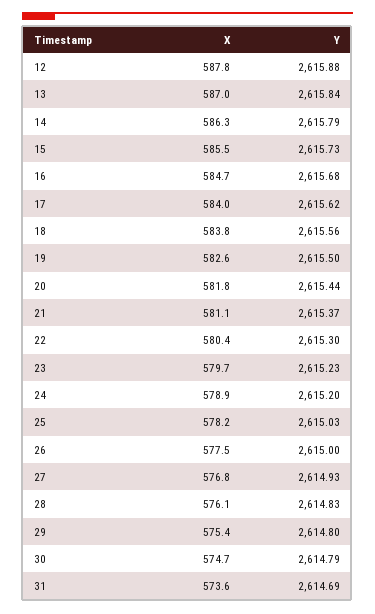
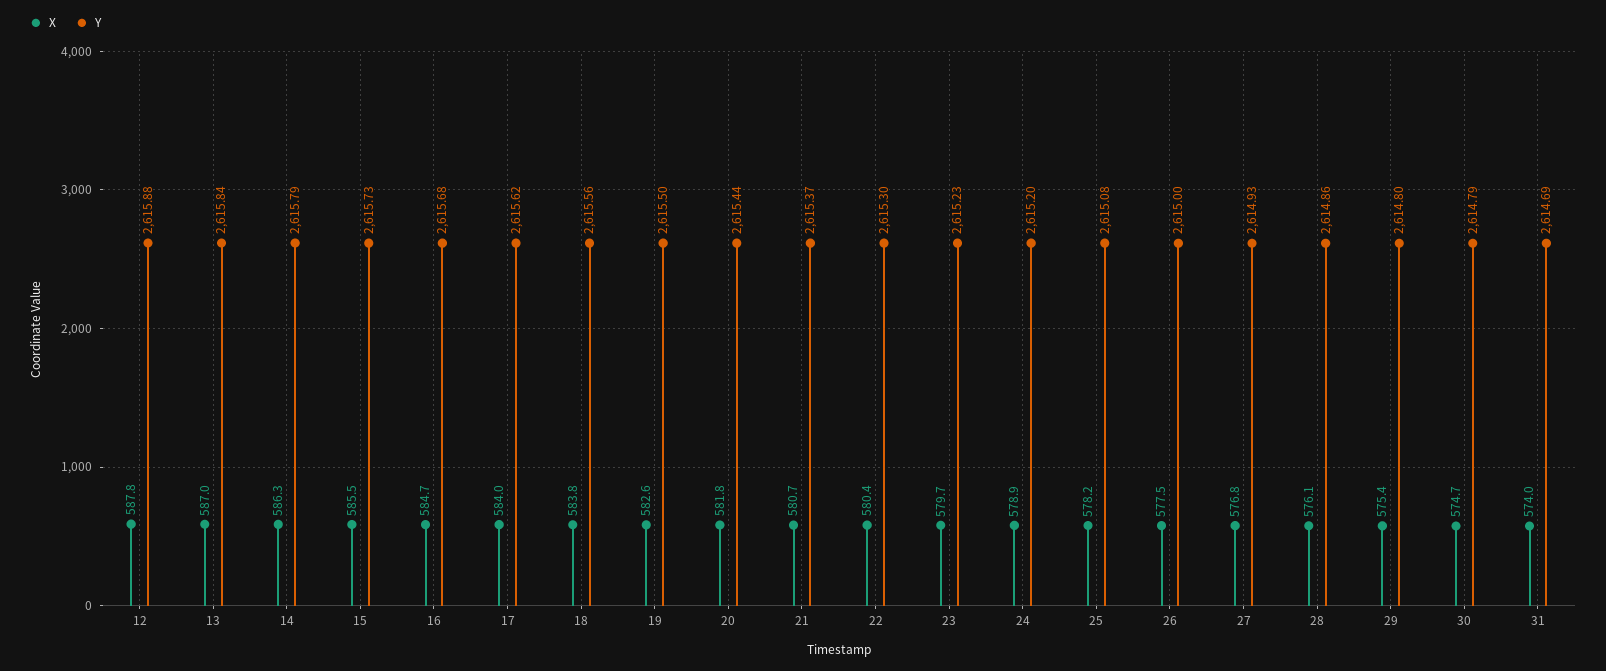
  {
    "X": {
      "12": 587.8,
      "13": 587,
      "14": 586.3,
      "15": 585.5,
      "16": 584.7,
      "17": 584,
      "18": 583.8,
      "19": 582.6,
      "20": 581.8,
-     "21": 581.1,
+     "21": 580.7,
      "22": 580.4,
      "23": 579.7,
      "24": 578.9,
      "25": 578.2,
      "26": 577.5,
      "27": 576.8,
      "28": 576.1,
      "29": 575.4,
      "30": 574.7,
-     "31": 573.6
+     "31": 574
    },
    "Y": {
      "12": 2615.88,
      "13": 2615.84,
      "14": 2615.79,
      "15": 2615.73,
      "16": 2615.68,
      "17": 2615.62,
      "18": 2615.56,
      "19": 2615.5,
      "20": 2615.44,
      "21": 2615.37,
      "22": 2615.3,
      "23": 2615.23,
      "24": 2615.2,
-     "25": 2615.03,
+     "25": 2615.08,
      "26": 2615,
      "27": 2614.93,
-     "28": 2614.83,
+     "28": 2614.86,
      "29": 2614.8,
      "30": 2614.79,
      "31": 2614.69
    }
  }

